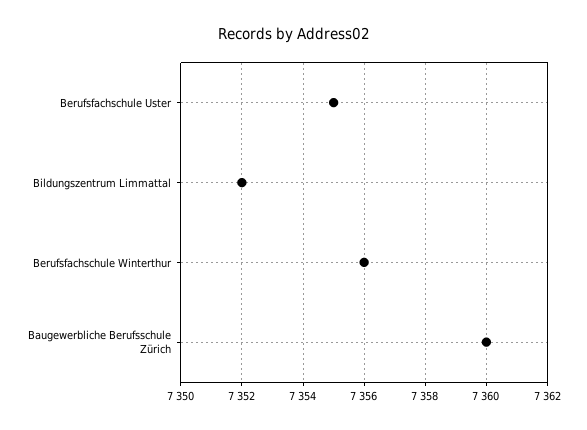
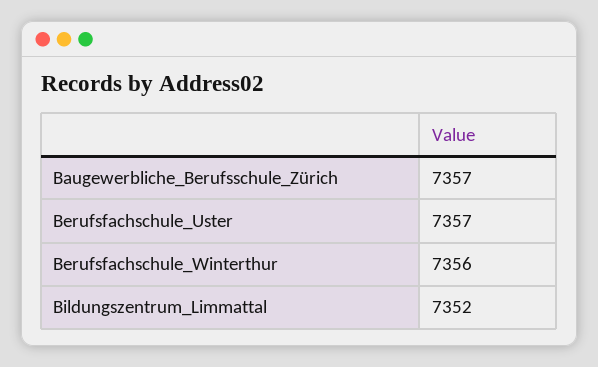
  {
-   "Berufsfachschule Uster": 7355,
+   "Berufsfachschule Uster": 7357,
    "Bildungszentrum Limmattal": 7352,
    "Berufsfachschule Winterthur": 7356,
-   "Baugewerbliche Berufsschule Zürich": 7360
+   "Baugewerbliche Berufsschule Zürich": 7357
  }

